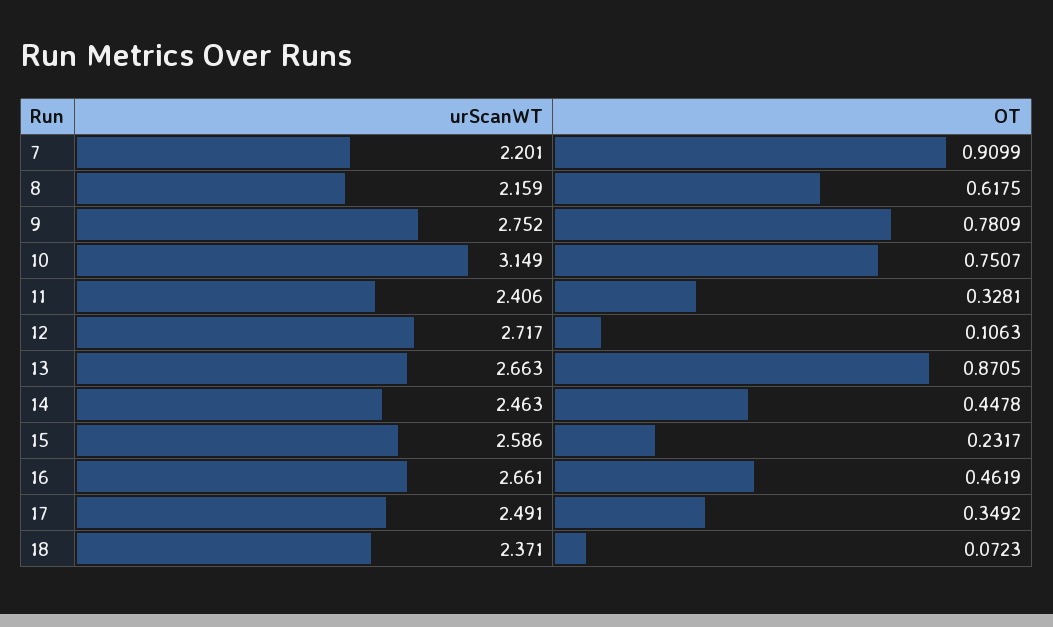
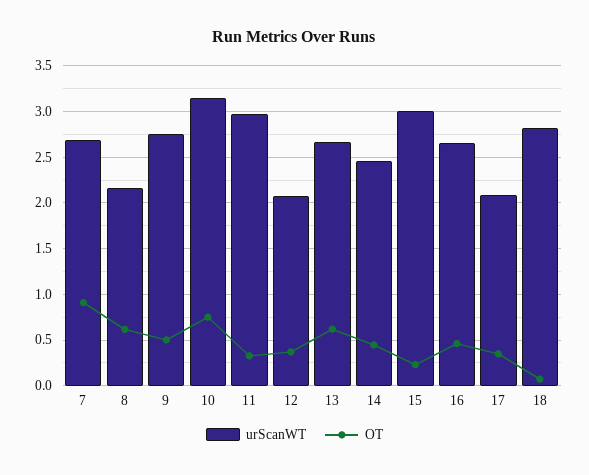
  {
    "urScanWT": {
-     "7": 2.201,
+     "7": 2.7,
      "8": 2.159,
      "9": 2.752,
      "10": 3.149,
-     "11": 2.406,
+     "11": 3,
-     "12": 2.717,
+     "12": 2.1,
      "13": 2.663,
      "14": 2.463,
-     "15": 2.586,
+     "15": 3,
      "16": 2.661,
-     "17": 2.491,
+     "17": 2.1,
-     "18": 2.371
+     "18": 2.8
    },
    "OT": {
      "7": 0.9099,
      "8": 0.6175,
-     "9": 0.7809,
+     "9": 0.5,
      "10": 0.7507,
      "11": 0.3281,
-     "12": 0.1063,
+     "12": 0.4,
-     "13": 0.8705,
+     "13": 0.6,
      "14": 0.4478,
      "15": 0.2317,
      "16": 0.4619,
      "17": 0.3492,
      "18": 0.0723
    }
  }

